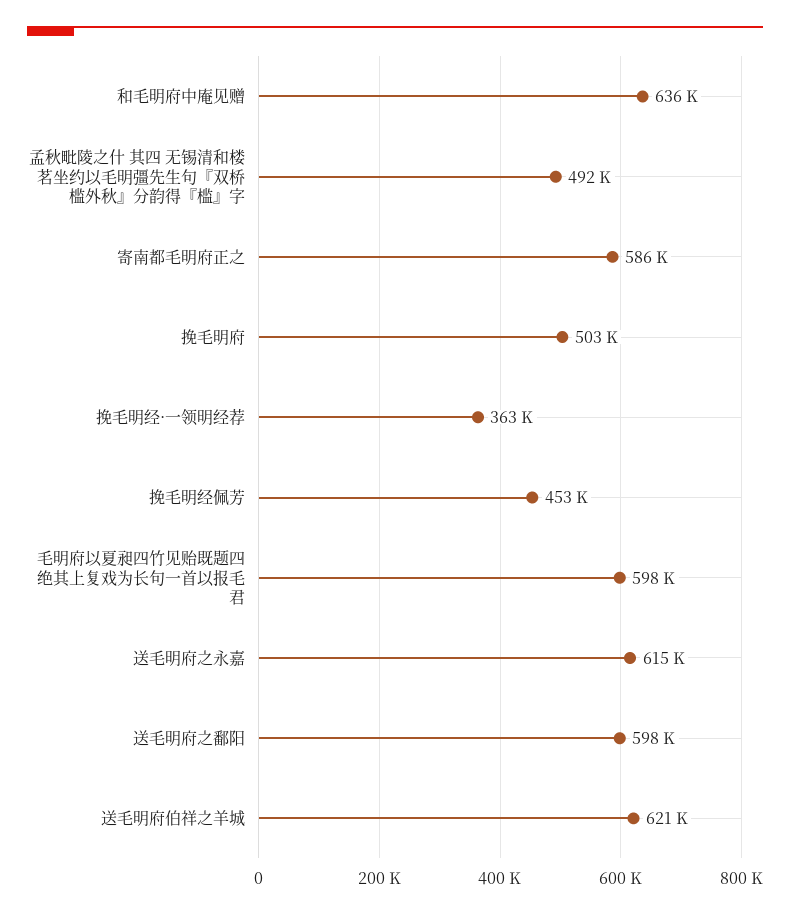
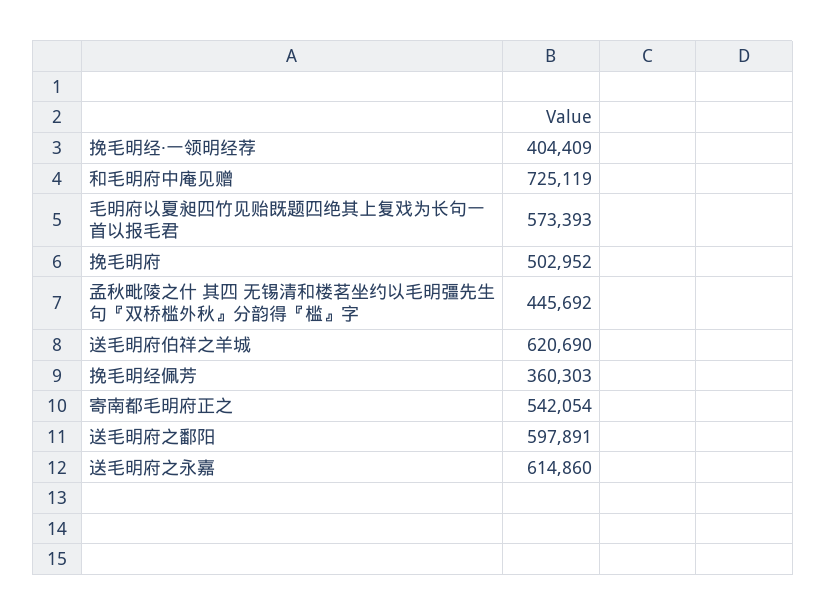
  {
-   "和毛明府中庵见赠": 636000,
+   "和毛明府中庵见赠": 725119,
-   "孟秋毗陵之什 其四 无锡清和楼茗坐约以毛明彊先生句『双桥槛外秋』分韵得『槛』字": 492000,
+   "孟秋毗陵之什 其四 无锡清和楼茗坐约以毛明彊先生句『双桥槛外秋』分韵得『槛』字": 445692,
-   "寄南都毛明府正之": 586000,
+   "寄南都毛明府正之": 542054,
    "挽毛明府": 502952,
-   "挽毛明经·一领明经荐": 363000,
+   "挽毛明经·一领明经荐": 404409,
-   "挽毛明经佩芳": 453000,
+   "挽毛明经佩芳": 360303,
-   "毛明府以夏昶四竹见贻既题四绝其上复戏为长句一首以报毛君": 598000,
+   "毛明府以夏昶四竹见贻既题四绝其上复戏为长句一首以报毛君": 573393,
    "送毛明府之永嘉": 614860,
    "送毛明府之鄱阳": 597891,
    "送毛明府伯祥之羊城": 620690
  }

